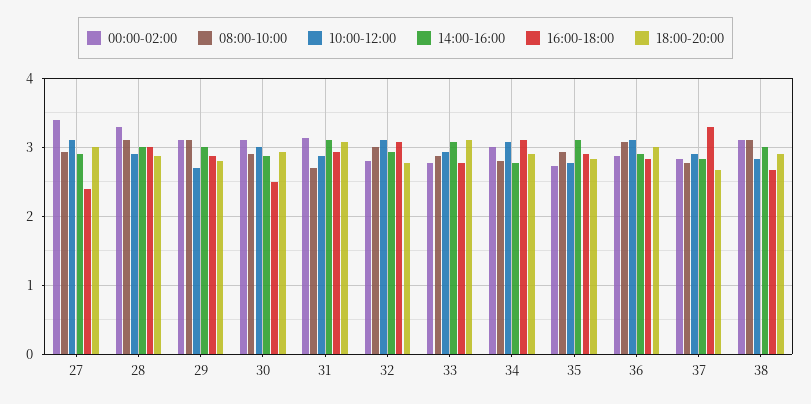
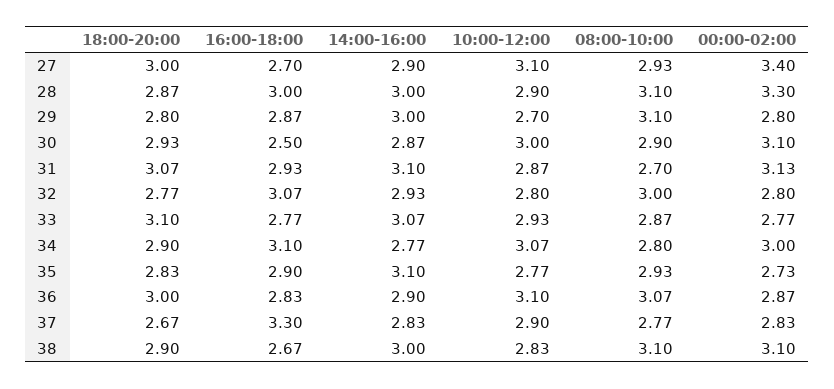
  {
    "00:00-02:00": {
      "27": 3.4,
      "28": 3.3,
-     "29": 3.1,
+     "29": 2.8,
      "30": 3.1,
      "31": 3.13,
      "32": 2.8,
      "33": 2.77,
      "34": 3,
      "35": 2.73,
      "36": 2.87,
      "37": 2.83,
      "38": 3.1
    },
    "08:00-10:00": {
      "27": 2.93,
      "28": 3.1,
      "29": 3.1,
      "30": 2.9,
      "31": 2.7,
      "32": 3,
      "33": 2.87,
      "34": 2.8,
      "35": 2.93,
      "36": 3.07,
      "37": 2.77,
      "38": 3.1
    },
    "10:00-12:00": {
      "27": 3.1,
      "28": 2.9,
      "29": 2.7,
      "30": 3,
      "31": 2.87,
-     "32": 3.1,
+     "32": 2.8,
      "33": 2.93,
      "34": 3.07,
      "35": 2.77,
      "36": 3.1,
      "37": 2.9,
      "38": 2.83
    },
    "14:00-16:00": {
      "27": 2.9,
      "28": 3,
      "29": 3,
      "30": 2.87,
      "31": 3.1,
      "32": 2.93,
      "33": 3.07,
      "34": 2.77,
      "35": 3.1,
      "36": 2.9,
      "37": 2.83,
      "38": 3
    },
    "16:00-18:00": {
-     "27": 2.4,
+     "27": 2.7,
      "28": 3,
      "29": 2.87,
      "30": 2.5,
      "31": 2.93,
      "32": 3.07,
      "33": 2.77,
      "34": 3.1,
      "35": 2.9,
      "36": 2.83,
      "37": 3.3,
      "38": 2.67
    },
    "18:00-20:00": {
      "27": 3,
      "28": 2.87,
      "29": 2.8,
      "30": 2.93,
      "31": 3.07,
      "32": 2.77,
      "33": 3.1,
      "34": 2.9,
      "35": 2.83,
      "36": 3,
      "37": 2.67,
      "38": 2.9
    }
  }

